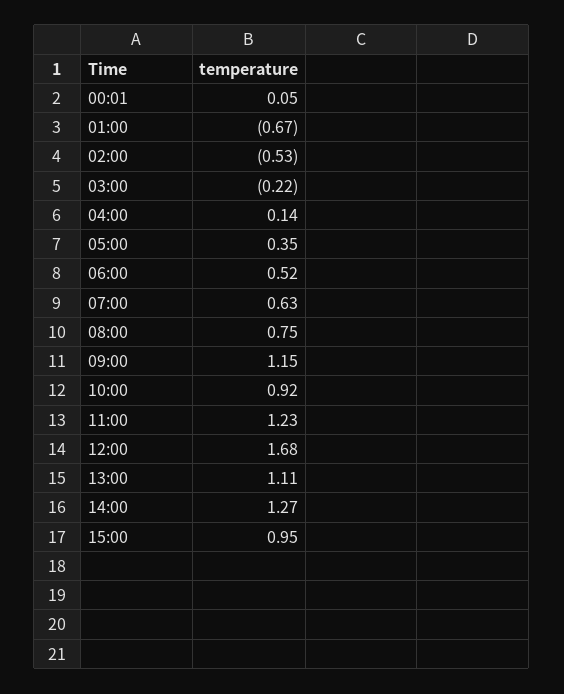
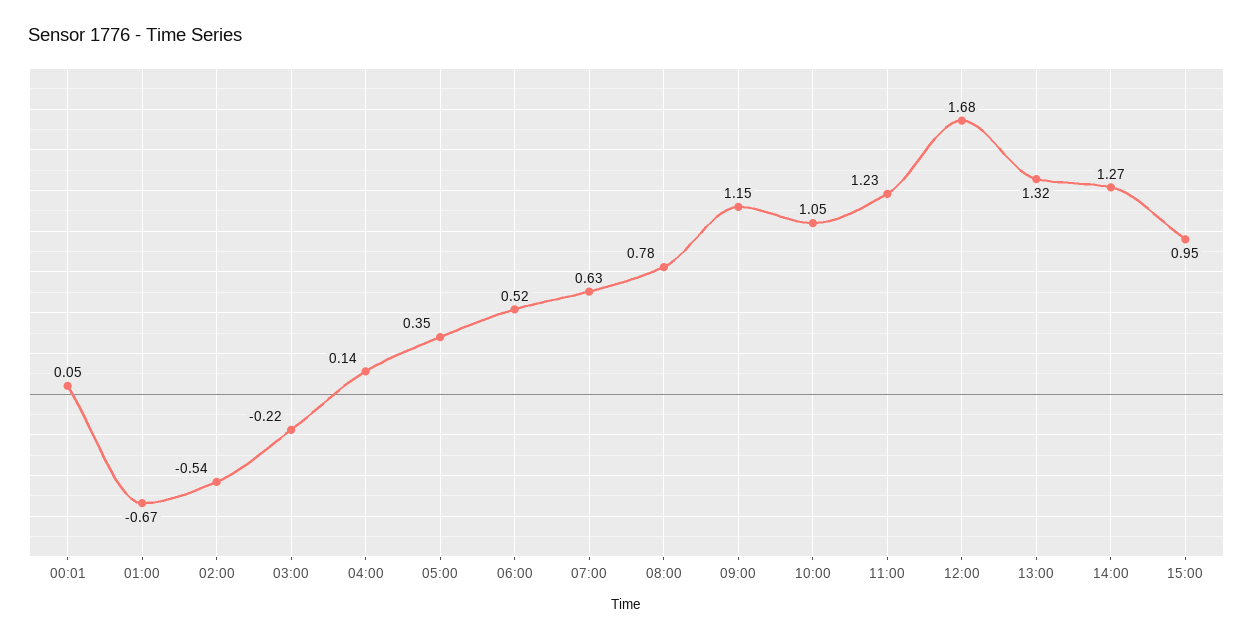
  {
    "00:01": 0.05,
    "01:00": -0.67,
-   "02:00": -0.53,
+   "02:00": -0.54,
    "03:00": -0.22,
    "04:00": 0.14,
    "05:00": 0.35,
    "06:00": 0.52,
    "07:00": 0.63,
-   "08:00": 0.75,
+   "08:00": 0.78,
    "09:00": 1.15,
-   "10:00": 0.92,
+   "10:00": 1.05,
    "11:00": 1.23,
    "12:00": 1.68,
-   "13:00": 1.11,
+   "13:00": 1.32,
    "14:00": 1.27,
    "15:00": 0.95
  }

